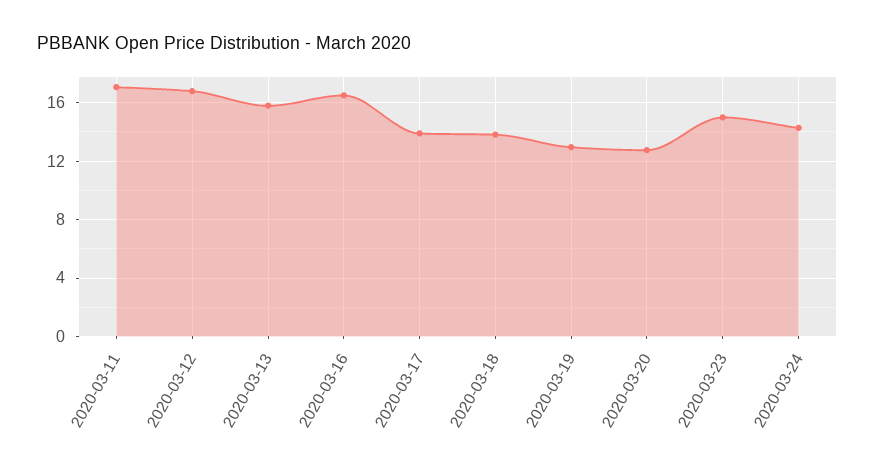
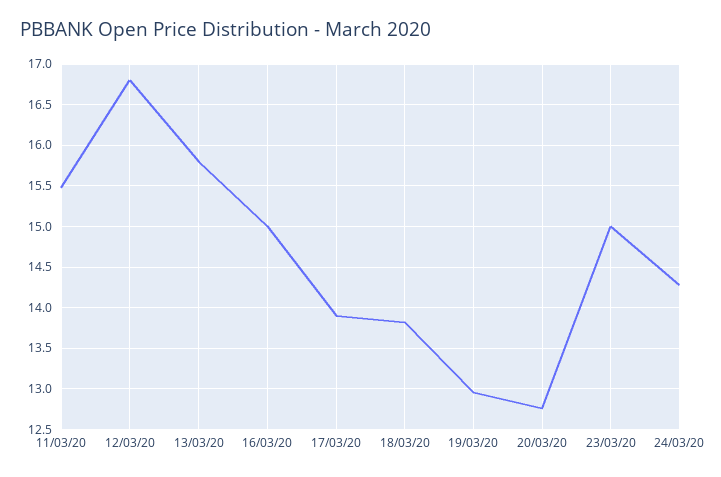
  {
-   "2020-03-11": 17,
+   "2020-03-11": 15.5,
    "2020-03-12": 16.8,
    "2020-03-13": 15.8,
-   "2020-03-16": 16.5,
+   "2020-03-16": 15,
    "2020-03-17": 13.9,
    "2020-03-18": 13.8,
    "2020-03-19": 13,
    "2020-03-20": 12.8,
    "2020-03-23": 15,
    "2020-03-24": 14.3
  }

